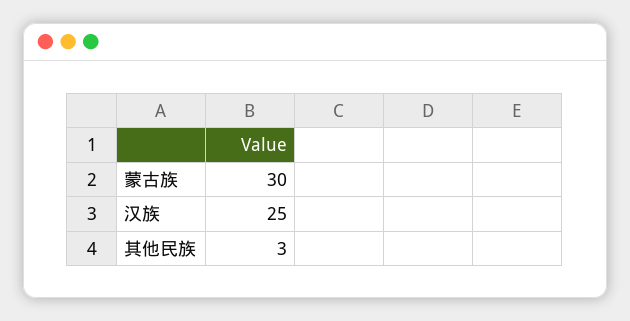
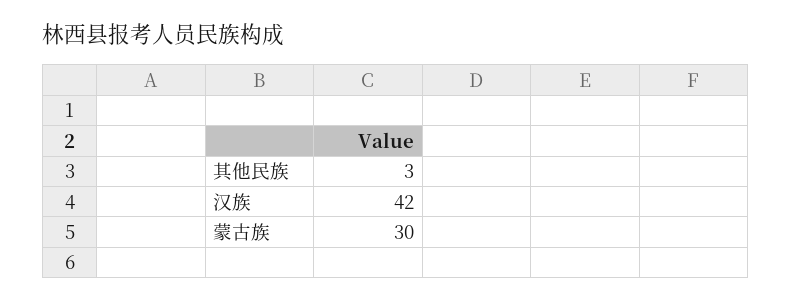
  {
    "蒙古族": 30,
-   "汉族": 25,
+   "汉族": 42,
    "其他民族": 3
  }

